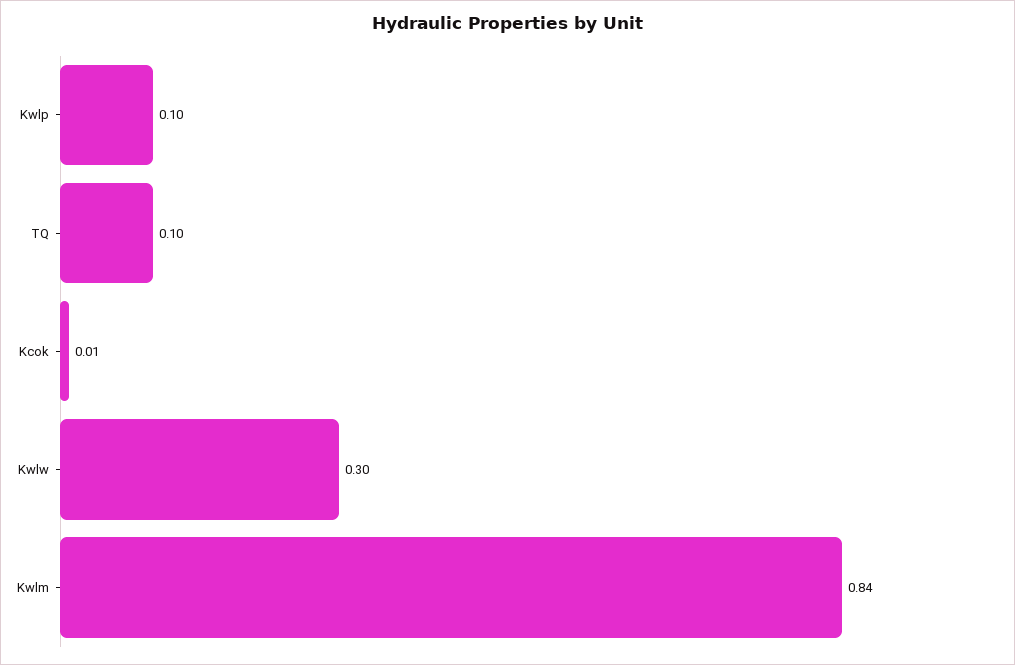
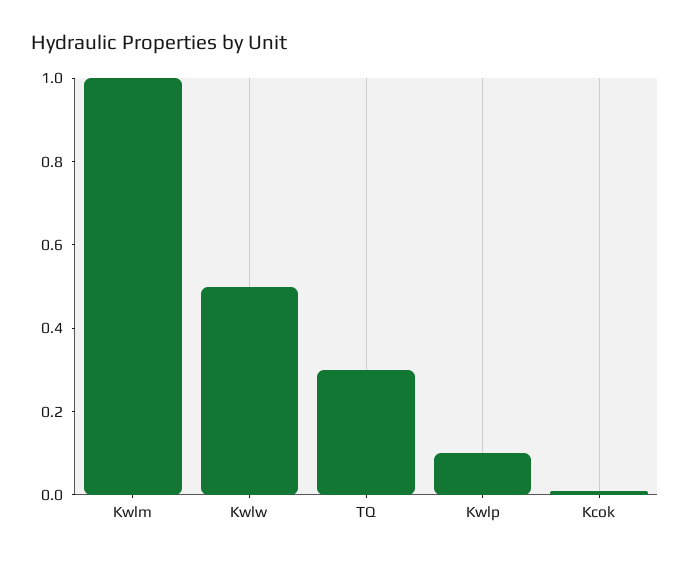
  {
    "Kwlp": 0.1,
-   "TQ": 0.1,
+   "TQ": 0.3,
    "Kcok": 0.01,
-   "Kwlw": 0.3,
+   "Kwlw": 0.5,
-   "Kwlm": 0.84
+   "Kwlm": 1
  }

